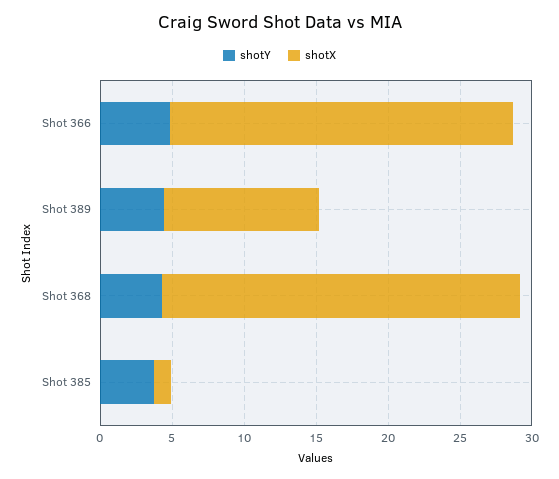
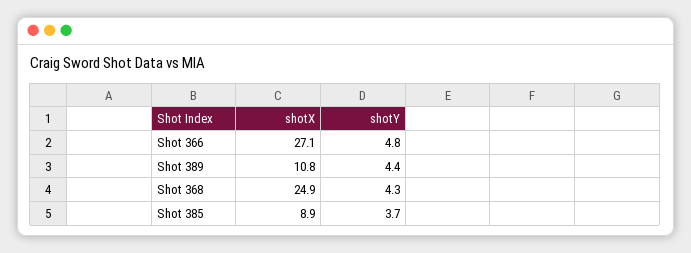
  {
    "shotY": {
      "Shot 366": 4.8,
      "Shot 389": 4.4,
      "Shot 368": 4.3,
      "Shot 385": 3.7
    },
    "shotX": {
-     "Shot 366": 24,
+     "Shot 366": 27.1,
      "Shot 389": 10.8,
      "Shot 368": 24.9,
-     "Shot 385": 1
+     "Shot 385": 8.9
    }
  }

